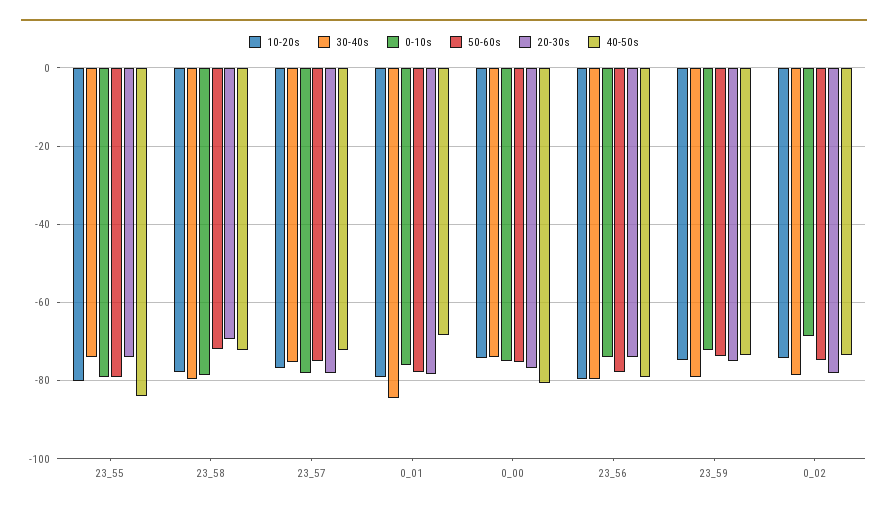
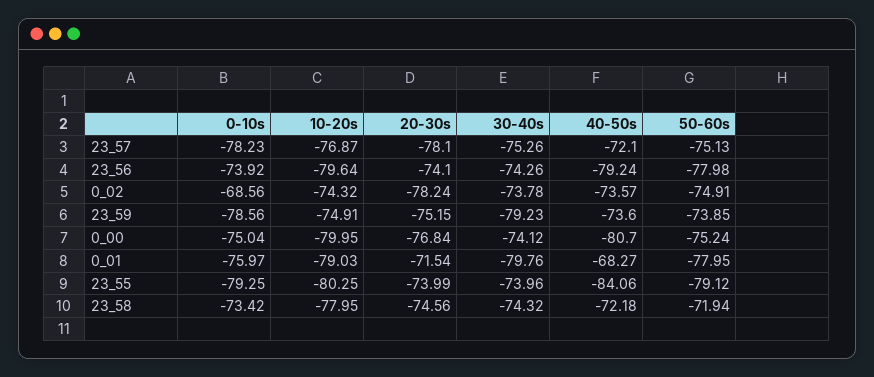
  {
    "10-20s": {
      "23_55": -80.25,
      "23_58": -77.95,
      "23_57": -76.87,
      "0_01": -79.03,
-     "0_00": -74,
+     "0_00": -79.95,
      "23_56": -79.64,
      "23_59": -74.91,
      "0_02": -74.32
    },
    "30-40s": {
      "23_55": -73.96,
-     "23_58": -80,
+     "23_58": -74.32,
      "23_57": -75.26,
-     "0_01": -84,
+     "0_01": -79.76,
      "0_00": -74.12,
-     "23_56": -80,
+     "23_56": -74.26,
      "23_59": -79.23,
-     "0_02": -78
+     "0_02": -73.78
    },
    "0-10s": {
      "23_55": -79.25,
-     "23_58": -78,
+     "23_58": -73.42,
      "23_57": -78.23,
      "0_01": -75.97,
      "0_00": -75.04,
      "23_56": -73.92,
-     "23_59": -72,
+     "23_59": -78.56,
      "0_02": -68.56
    },
    "50-60s": {
      "23_55": -79.12,
      "23_58": -71.94,
      "23_57": -75.13,
      "0_01": -77.95,
      "0_00": -75.24,
      "23_56": -77.98,
      "23_59": -73.85,
      "0_02": -74.91
    },
    "20-30s": {
      "23_55": -73.99,
-     "23_58": -70,
+     "23_58": -74.56,
      "23_57": -78.1,
-     "0_01": -78,
+     "0_01": -71.54,
      "0_00": -76.84,
      "23_56": -74.1,
      "23_59": -75.15,
      "0_02": -78.24
    },
    "40-50s": {
      "23_55": -84.06,
      "23_58": -72.18,
      "23_57": -72.1,
      "0_01": -68.27,
      "0_00": -80.7,
      "23_56": -79.24,
      "23_59": -73.6,
      "0_02": -73.57
    }
  }

